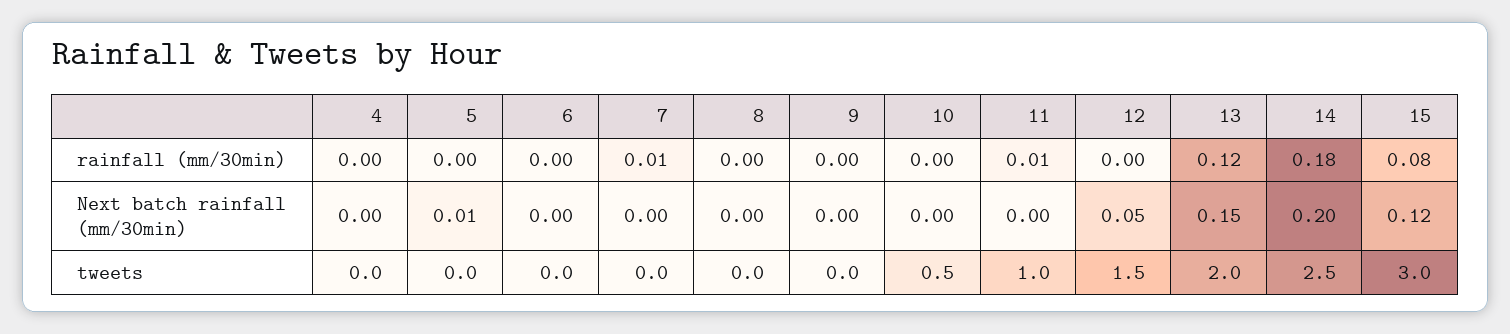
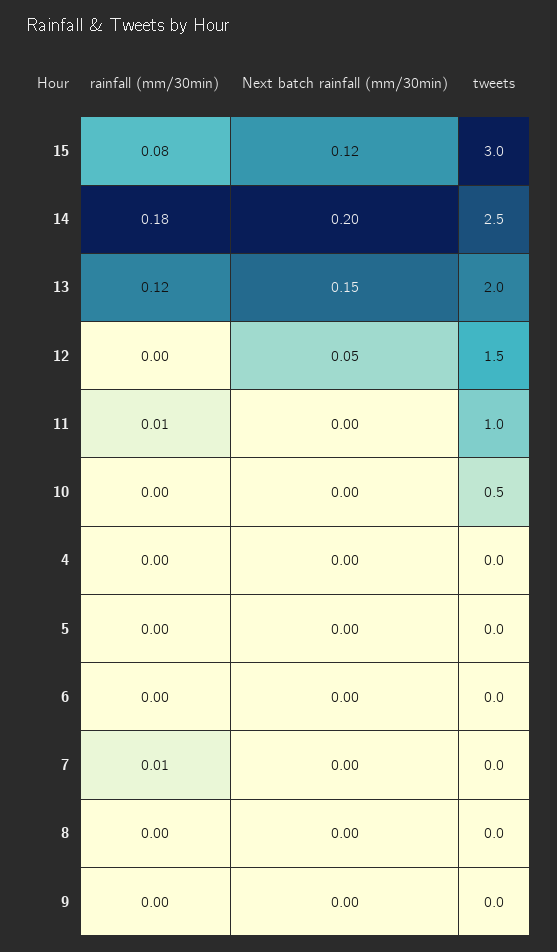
  {
    "4": {
      "rainfall (mm/30min)": 0,
      "Next batch rainfall (mm/30min)": 0,
      "tweets": 0
    },
    "5": {
      "rainfall (mm/30min)": 0,
-     "Next batch rainfall (mm/30min)": 0.01,
+     "Next batch rainfall (mm/30min)": 0,
      "tweets": 0
    },
    "6": {
      "rainfall (mm/30min)": 0,
      "Next batch rainfall (mm/30min)": 0,
      "tweets": 0
    },
    "7": {
      "rainfall (mm/30min)": 0.01,
      "Next batch rainfall (mm/30min)": 0,
      "tweets": 0
    },
    "8": {
      "rainfall (mm/30min)": 0,
      "Next batch rainfall (mm/30min)": 0,
      "tweets": 0
    },
    "9": {
      "rainfall (mm/30min)": 0,
      "Next batch rainfall (mm/30min)": 0,
      "tweets": 0
    },
    "10": {
      "rainfall (mm/30min)": 0,
      "Next batch rainfall (mm/30min)": 0,
      "tweets": 0.5
    },
    "11": {
      "rainfall (mm/30min)": 0.01,
      "Next batch rainfall (mm/30min)": 0,
      "tweets": 1
    },
    "12": {
      "rainfall (mm/30min)": 0,
      "Next batch rainfall (mm/30min)": 0.05,
      "tweets": 1.5
    },
    "13": {
      "rainfall (mm/30min)": 0.12,
      "Next batch rainfall (mm/30min)": 0.15,
      "tweets": 2
    },
    "14": {
      "rainfall (mm/30min)": 0.18,
      "Next batch rainfall (mm/30min)": 0.2,
      "tweets": 2.5
    },
    "15": {
      "rainfall (mm/30min)": 0.08,
      "Next batch rainfall (mm/30min)": 0.12,
      "tweets": 3
    }
  }

